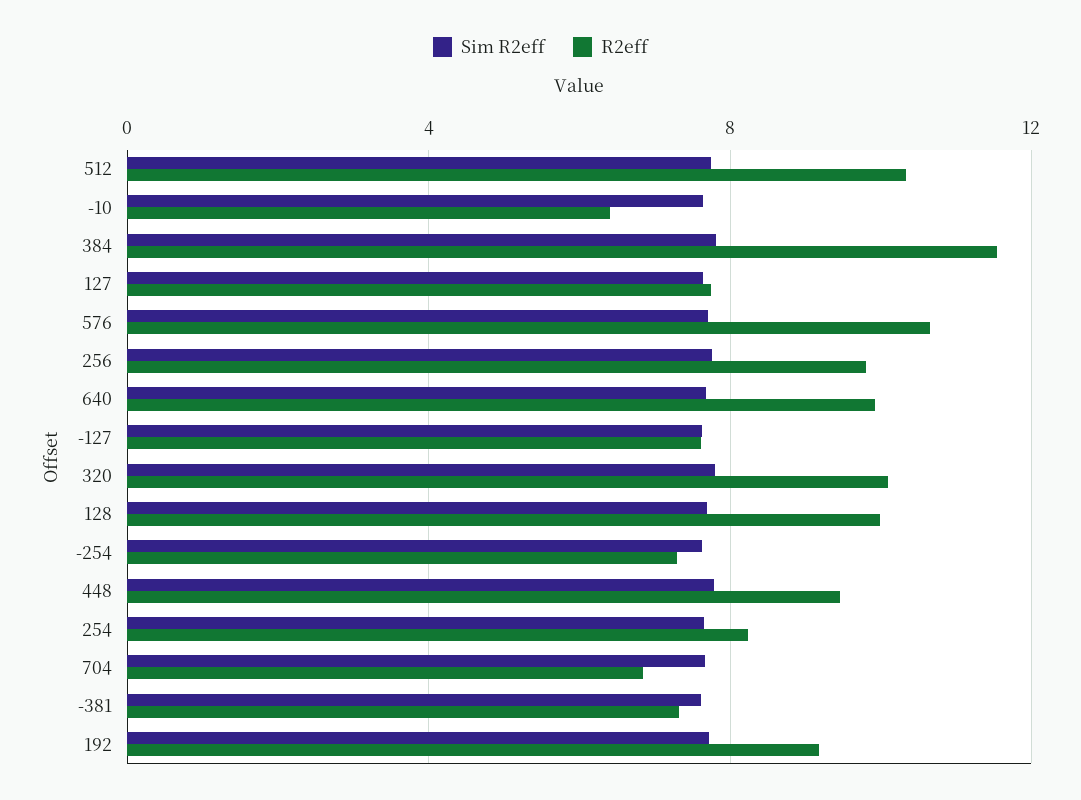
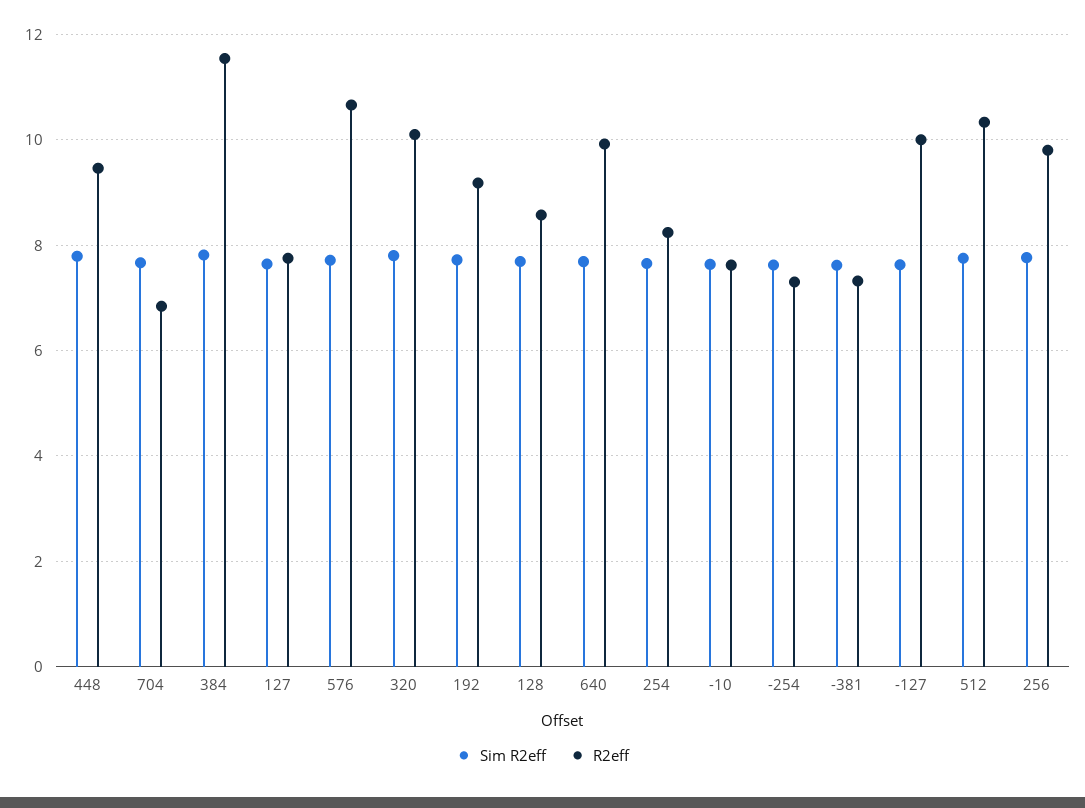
  {
    "Sim R2eff": {
      "512": 7.8,
      "-10": 7.6,
      "384": 7.8,
      "127": 7.6,
      "576": 7.8,
      "256": 7.8,
      "640": 7.6,
      "-127": 7.6,
      "320": 7.8,
      "128": 7.6,
      "-254": 7.6,
      "448": 7.8,
      "254": 7.6,
      "704": 7.6,
      "-381": 7.6,
      "192": 7.8
    },
    "R2eff": {
      "512": 10.4,
-     "-10": 6.5,
+     "-10": 7.6,
      "384": 11.6,
      "127": 7.8,
      "576": 10.6,
      "256": 9.8,
      "640": 10,
-     "-127": 7.5,
+     "-127": 10,
      "320": 10.2,
-     "128": 10,
+     "128": 8.6,
      "-254": 7.4,
      "448": 9.4,
      "254": 8.2,
      "704": 6.8,
      "-381": 7.4,
      "192": 9.2
    }
  }

